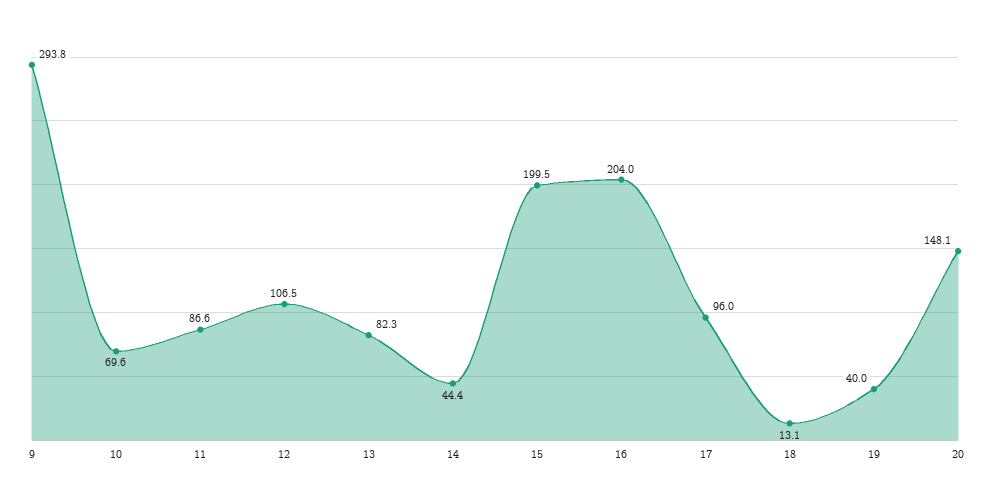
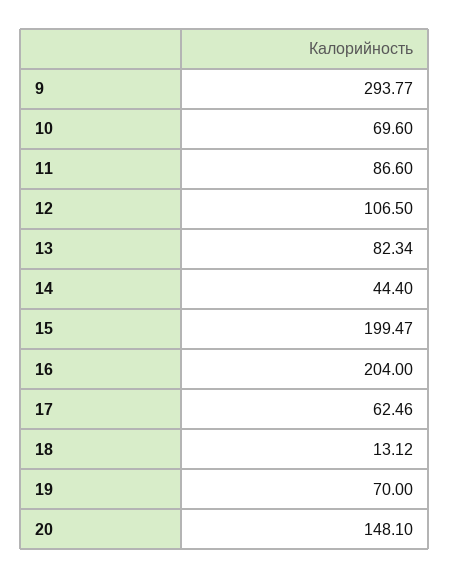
  {
    "9": 293.77,
    "10": 69.6,
    "11": 86.6,
    "12": 106.5,
    "13": 82.34,
    "14": 44.4,
    "15": 199.47,
    "16": 204,
-   "17": 96,
+   "17": 62.46,
    "18": 13.12,
-   "19": 40,
+   "19": 70,
    "20": 148.1
  }

